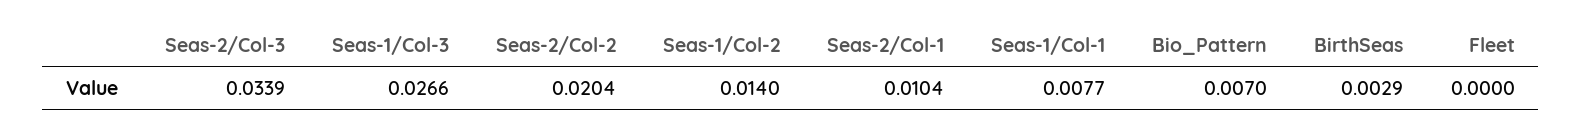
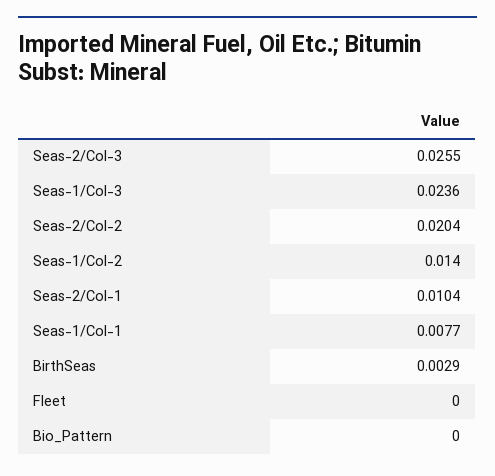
  {
-   "Seas-2/Col-3": 0.0339,
+   "Seas-2/Col-3": 0.0255,
-   "Seas-1/Col-3": 0.0266,
+   "Seas-1/Col-3": 0.0236,
    "Seas-2/Col-2": 0.0204,
    "Seas-1/Col-2": 0.014,
    "Seas-2/Col-1": 0.0104,
    "Seas-1/Col-1": 0.0077,
-   "Bio_Pattern": 0.007,
+   "Bio_Pattern": 0,
    "BirthSeas": 0.0029,
    "Fleet": 0
  }

